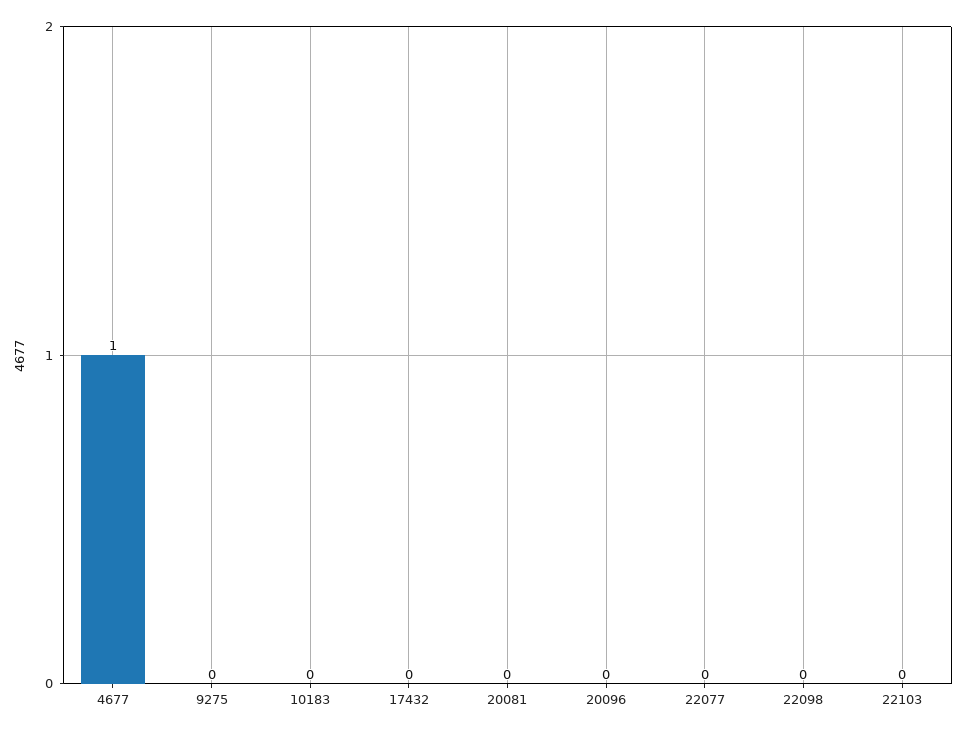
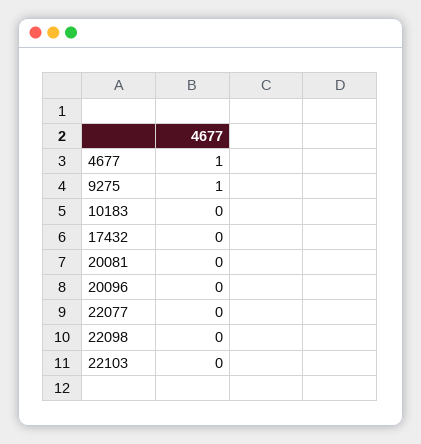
  {
    "4677": 1,
-   "9275": 0,
+   "9275": 1,
    "10183": 0,
    "17432": 0,
    "20081": 0,
    "20096": 0,
    "22077": 0,
    "22098": 0,
    "22103": 0
  }

